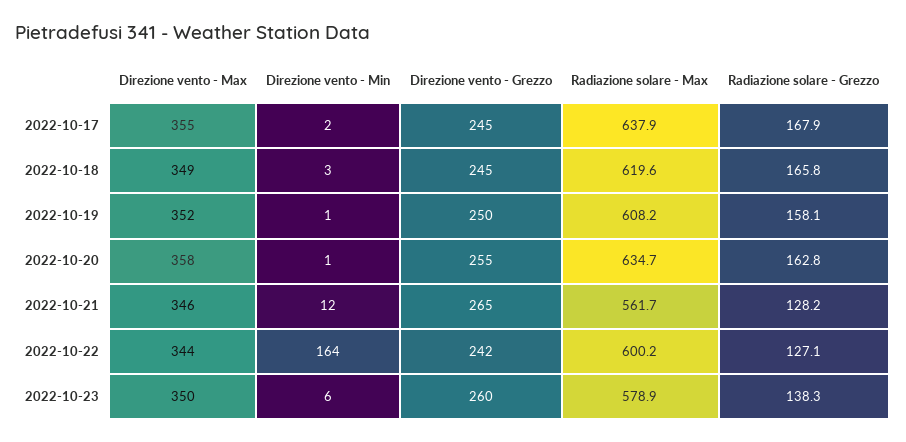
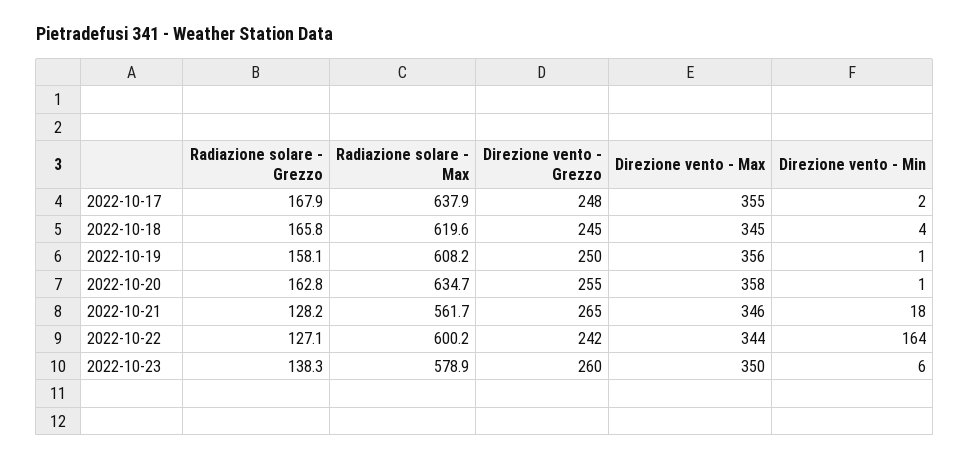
  {
    "Direzione vento - Max": {
      "2022-10-17": 355,
-     "2022-10-18": 349,
+     "2022-10-18": 345,
-     "2022-10-19": 352,
+     "2022-10-19": 356,
      "2022-10-20": 358,
      "2022-10-21": 346,
      "2022-10-22": 344,
      "2022-10-23": 350
    },
    "Direzione vento - Min": {
      "2022-10-17": 2,
-     "2022-10-18": 3,
+     "2022-10-18": 4,
      "2022-10-19": 1,
      "2022-10-20": 1,
-     "2022-10-21": 12,
+     "2022-10-21": 18,
      "2022-10-22": 164,
      "2022-10-23": 6
    },
    "Direzione vento - Grezzo": {
-     "2022-10-17": 245,
+     "2022-10-17": 248,
      "2022-10-18": 245,
      "2022-10-19": 250,
      "2022-10-20": 255,
      "2022-10-21": 265,
      "2022-10-22": 242,
      "2022-10-23": 260
    },
    "Radiazione solare - Max": {
      "2022-10-17": 637.9,
      "2022-10-18": 619.6,
      "2022-10-19": 608.2,
      "2022-10-20": 634.7,
      "2022-10-21": 561.7,
      "2022-10-22": 600.2,
      "2022-10-23": 578.9
    },
    "Radiazione solare - Grezzo": {
      "2022-10-17": 167.9,
      "2022-10-18": 165.8,
      "2022-10-19": 158.1,
      "2022-10-20": 162.8,
      "2022-10-21": 128.2,
      "2022-10-22": 127.1,
      "2022-10-23": 138.3
    }
  }

